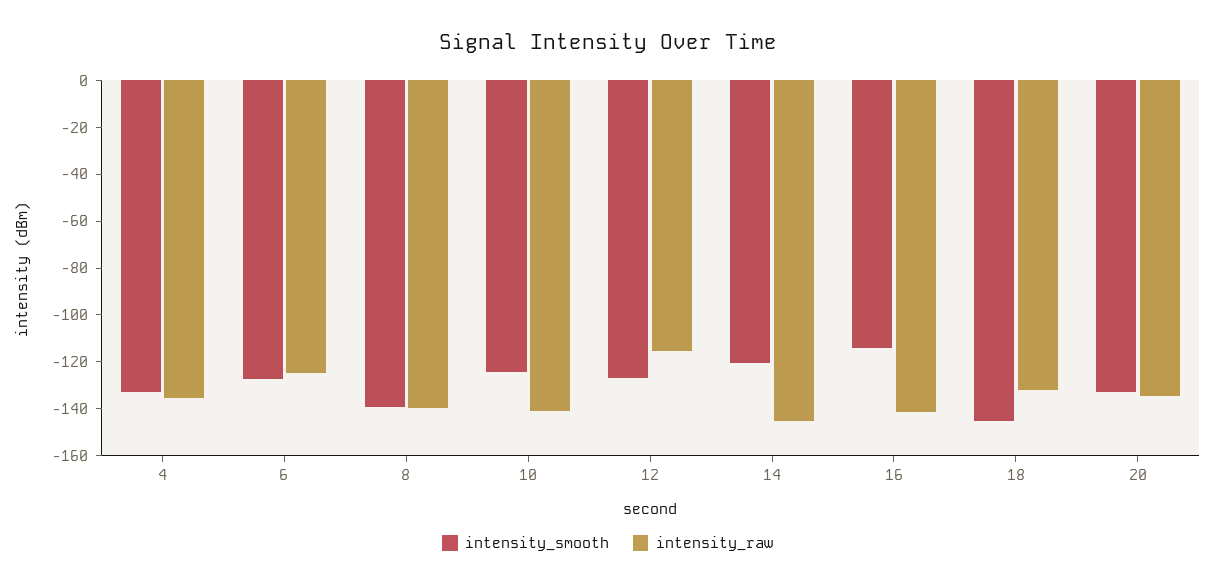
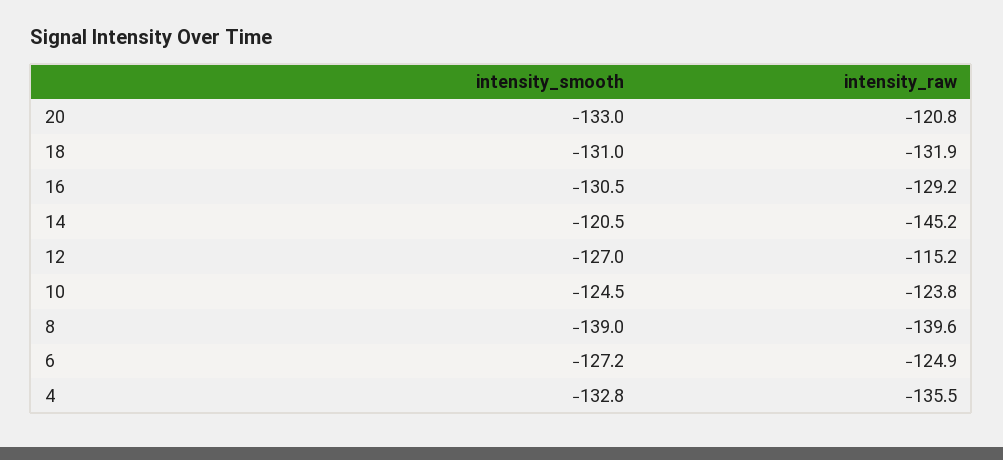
  {
    "intensity_smooth": {
      "4": -132.8,
      "6": -127.2,
      "8": -139,
      "10": -124.5,
      "12": -127,
      "14": -120.5,
-     "16": -115,
+     "16": -130.5,
-     "18": -145,
+     "18": -131,
      "20": -133
    },
    "intensity_raw": {
      "4": -135.5,
      "6": -124.9,
      "8": -139.6,
-     "10": -140,
+     "10": -123.8,
      "12": -115.2,
      "14": -145.2,
-     "16": -140,
+     "16": -129.2,
      "18": -131.9,
-     "20": -135
+     "20": -120.8
    }
  }

